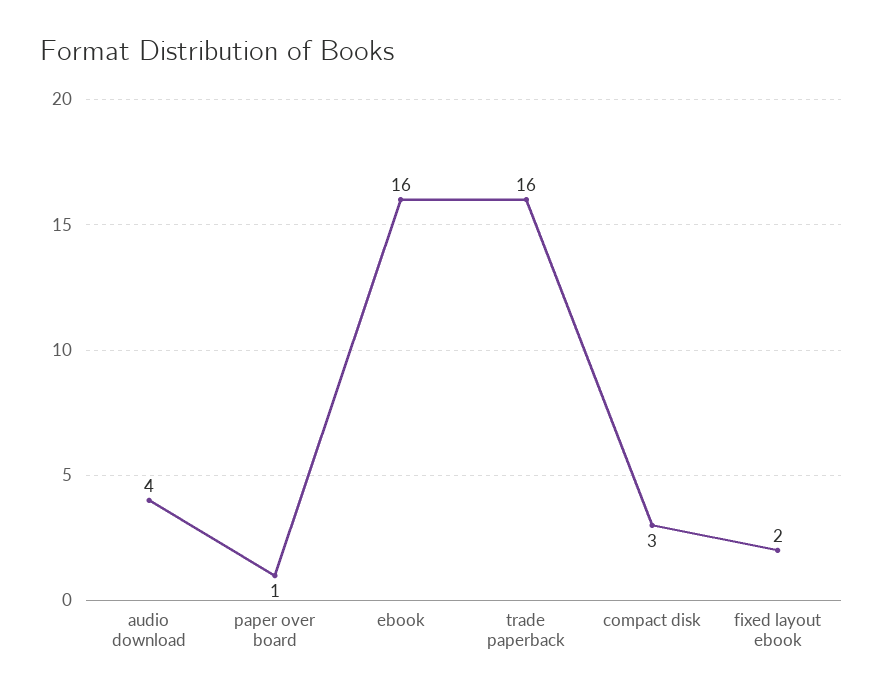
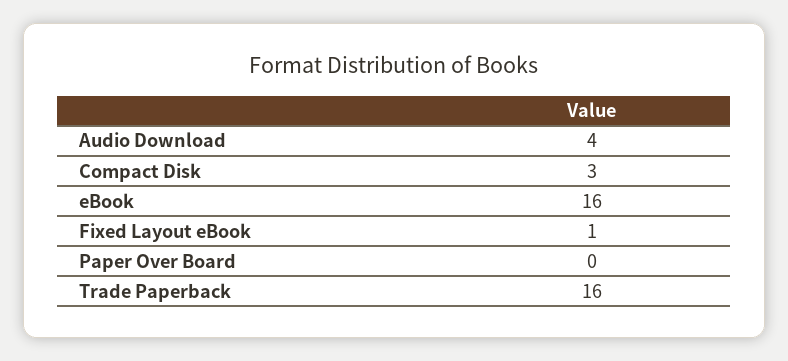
  {
    "audio download": 4,
-   "paper over board": 1,
+   "paper over board": 0,
    "ebook": 16,
    "trade paperback": 16,
    "compact disk": 3,
-   "fixed layout ebook": 2
+   "fixed layout ebook": 1
  }

